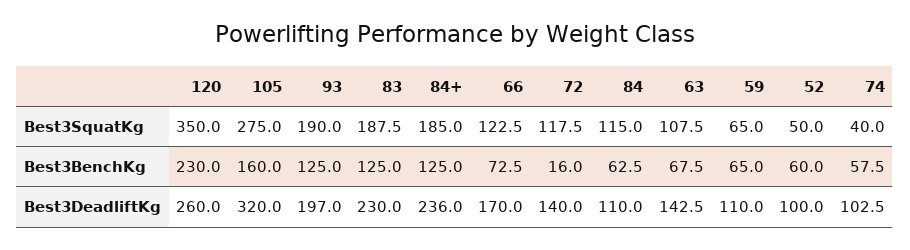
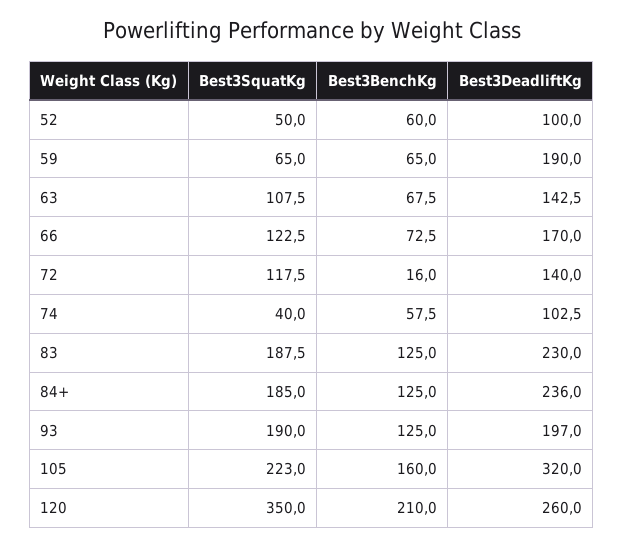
  {
    "120": {
      "Best3SquatKg": 350,
-     "Best3BenchKg": 230,
+     "Best3BenchKg": 210,
      "Best3DeadliftKg": 260
    },
    "105": {
-     "Best3SquatKg": 275,
+     "Best3SquatKg": 223,
      "Best3BenchKg": 160,
      "Best3DeadliftKg": 320
    },
    "93": {
      "Best3SquatKg": 190,
      "Best3BenchKg": 125,
      "Best3DeadliftKg": 197
    },
    "83": {
      "Best3SquatKg": 187.5,
      "Best3BenchKg": 125,
      "Best3DeadliftKg": 230
    },
    "84+": {
      "Best3SquatKg": 185,
      "Best3BenchKg": 125,
      "Best3DeadliftKg": 236
    },
    "66": {
      "Best3SquatKg": 122.5,
      "Best3BenchKg": 72.5,
      "Best3DeadliftKg": 170
    },
    "72": {
      "Best3SquatKg": 117.5,
      "Best3BenchKg": 16,
      "Best3DeadliftKg": 140
    },
-   "84": {
-     "Best3SquatKg": 115,
-     "Best3BenchKg": 62.5,
-     "Best3DeadliftKg": 110
-   },
    "63": {
      "Best3SquatKg": 107.5,
      "Best3BenchKg": 67.5,
      "Best3DeadliftKg": 142.5
    },
    "59": {
      "Best3SquatKg": 65,
      "Best3BenchKg": 65,
-     "Best3DeadliftKg": 110
+     "Best3DeadliftKg": 190
    },
    "52": {
      "Best3SquatKg": 50,
      "Best3BenchKg": 60,
      "Best3DeadliftKg": 100
    },
    "74": {
      "Best3SquatKg": 40,
      "Best3BenchKg": 57.5,
      "Best3DeadliftKg": 102.5
    }
  }

